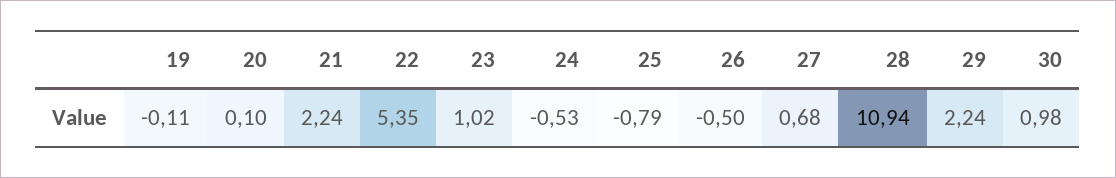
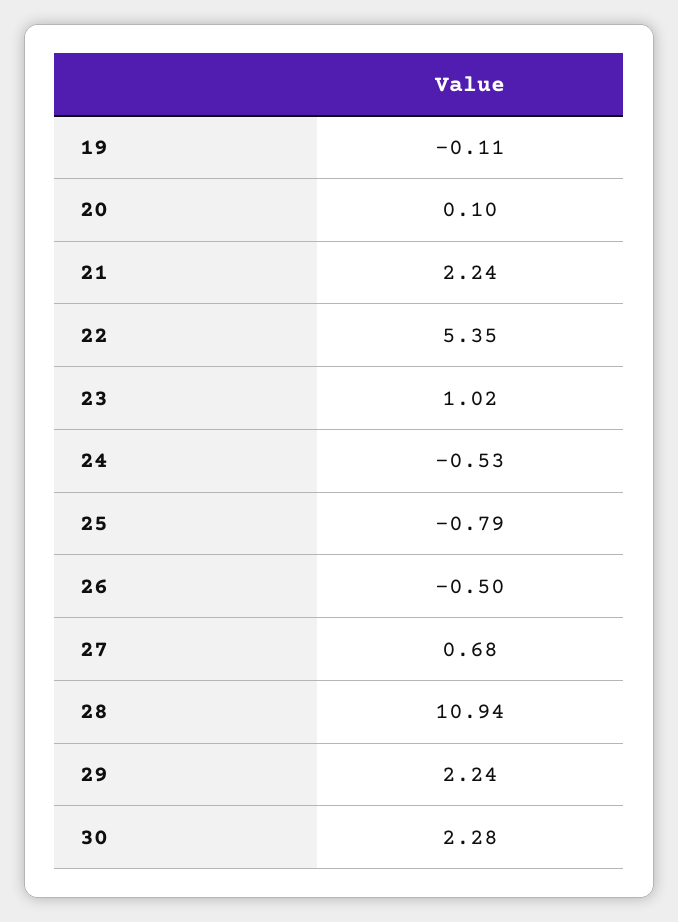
  {
    "19": -0.11,
    "20": 0.1,
    "21": 2.24,
    "22": 5.35,
    "23": 1.02,
    "24": -0.53,
    "25": -0.79,
    "26": -0.5,
    "27": 0.68,
    "28": 10.94,
    "29": 2.24,
-   "30": 0.98
+   "30": 2.28
  }

